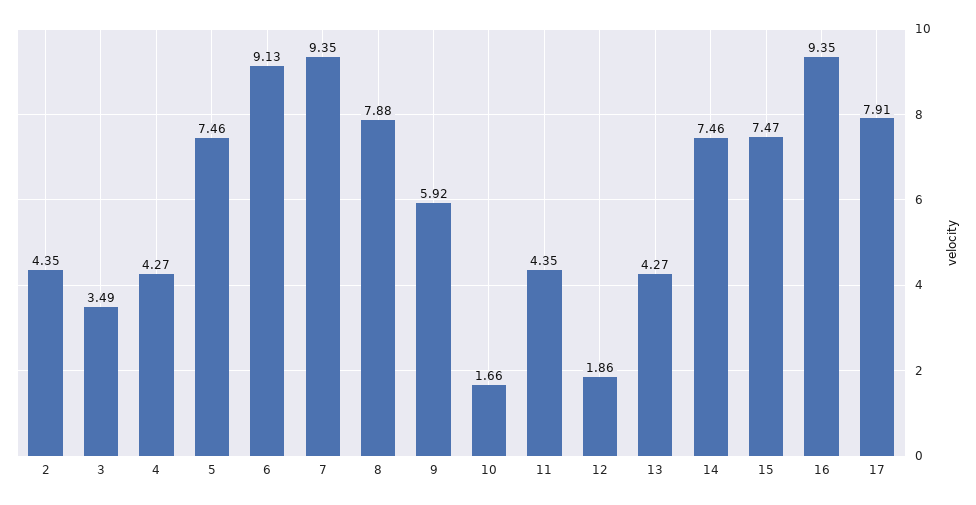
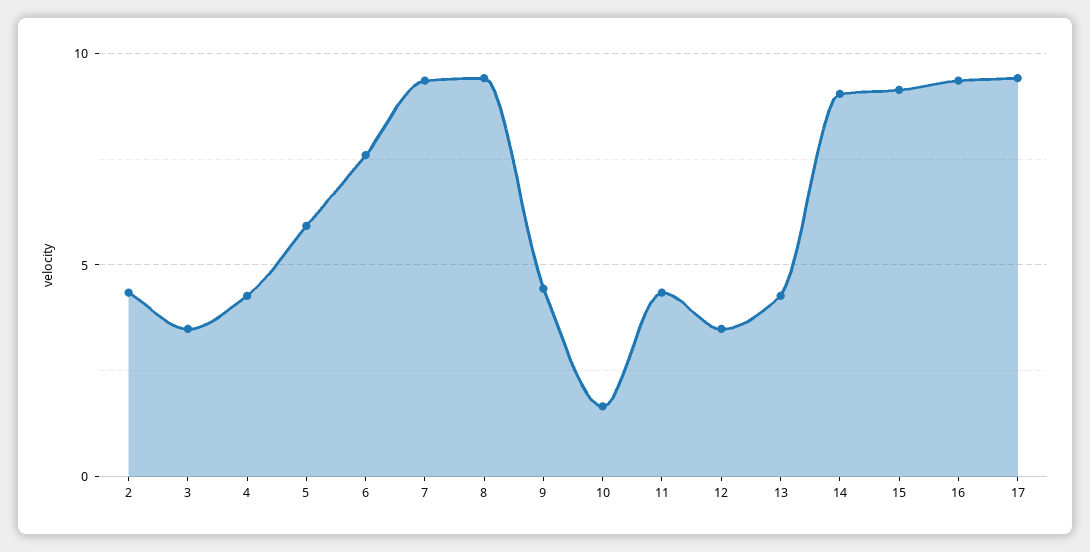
  {
    "2": 4.35,
    "3": 3.49,
    "4": 4.27,
-   "5": 7.46,
+   "5": 6,
-   "6": 9.13,
+   "6": 7.5,
    "7": 9.35,
-   "8": 7.88,
+   "8": 9.5,
-   "9": 5.92,
+   "9": 4.5,
    "10": 1.66,
    "11": 4.35,
-   "12": 1.86,
+   "12": 3.5,
    "13": 4.27,
-   "14": 7.46,
+   "14": 9,
-   "15": 7.47,
+   "15": 9,
    "16": 9.35,
-   "17": 7.91
+   "17": 9.5
  }

